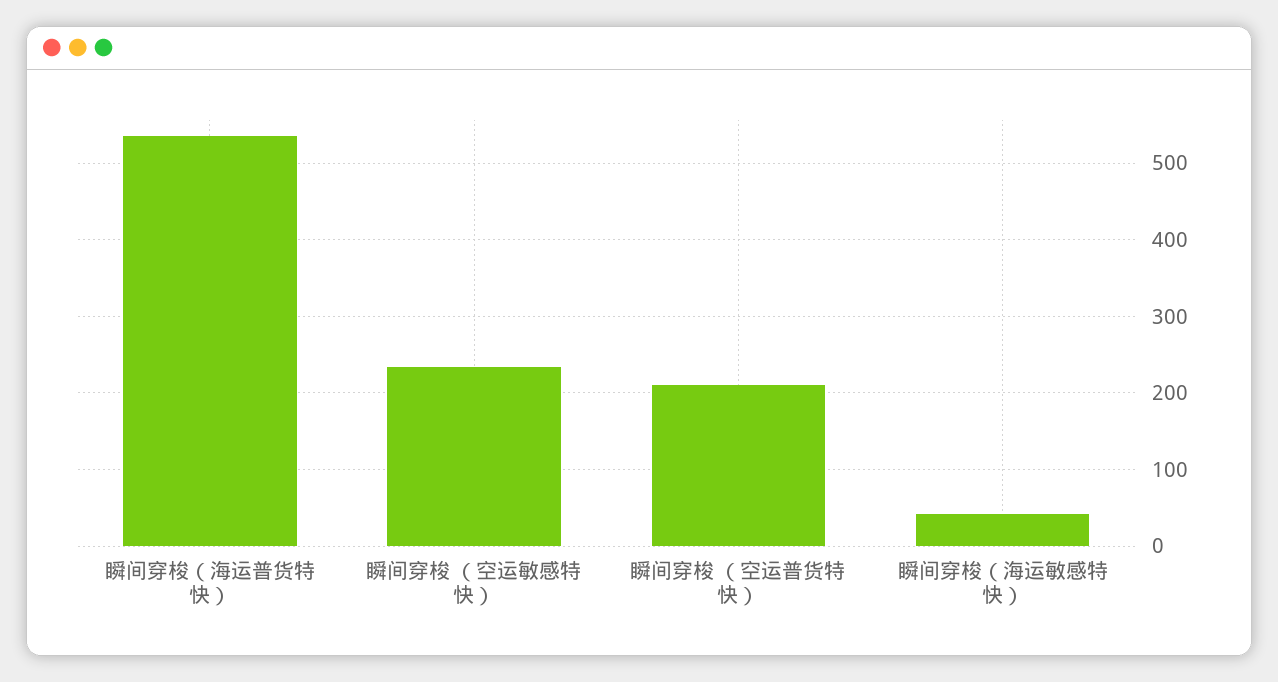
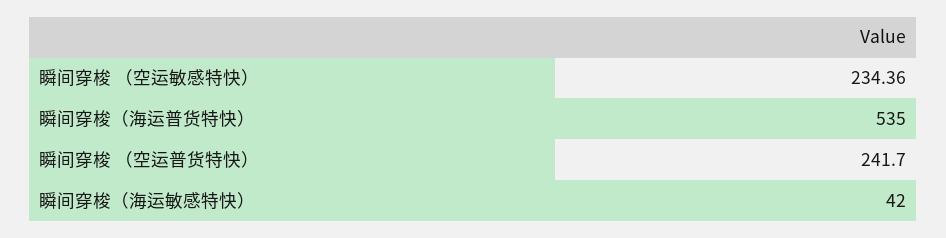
  {
    "瞬间穿梭（海运普货特快）": 535,
    "瞬间穿梭 （空运敏感特快）": 234.36,
-   "瞬间穿梭 （空运普货特快）": 210,
+   "瞬间穿梭 （空运普货特快）": 241.7,
    "瞬间穿梭（海运敏感特快）": 42
  }

